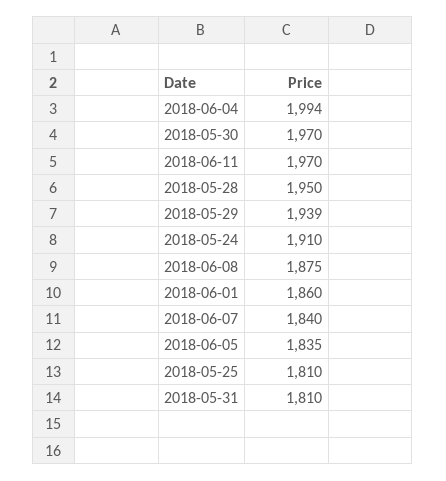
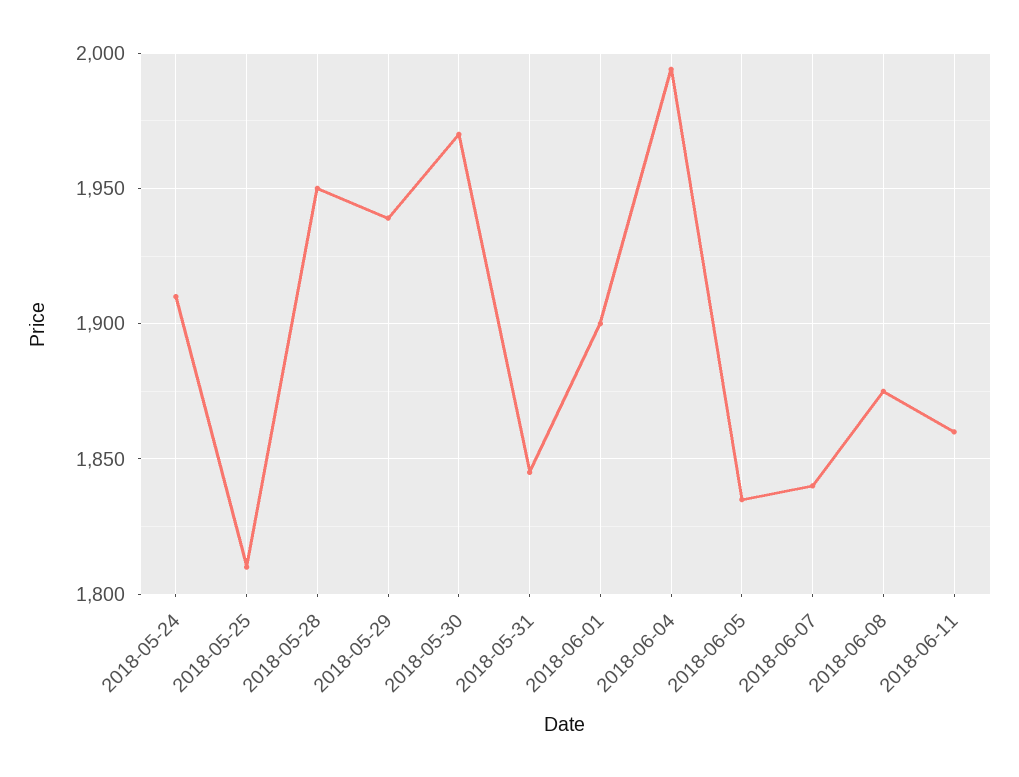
  {
    "2018-06-04": 1994,
    "2018-05-30": 1970,
-   "2018-06-11": 1970,
+   "2018-06-11": 1860,
    "2018-05-28": 1950,
    "2018-05-29": 1939,
    "2018-05-24": 1910,
    "2018-06-08": 1875,
-   "2018-06-01": 1860,
+   "2018-06-01": 1900,
    "2018-06-07": 1840,
    "2018-06-05": 1835,
    "2018-05-25": 1810,
-   "2018-05-31": 1810
+   "2018-05-31": 1845
  }

